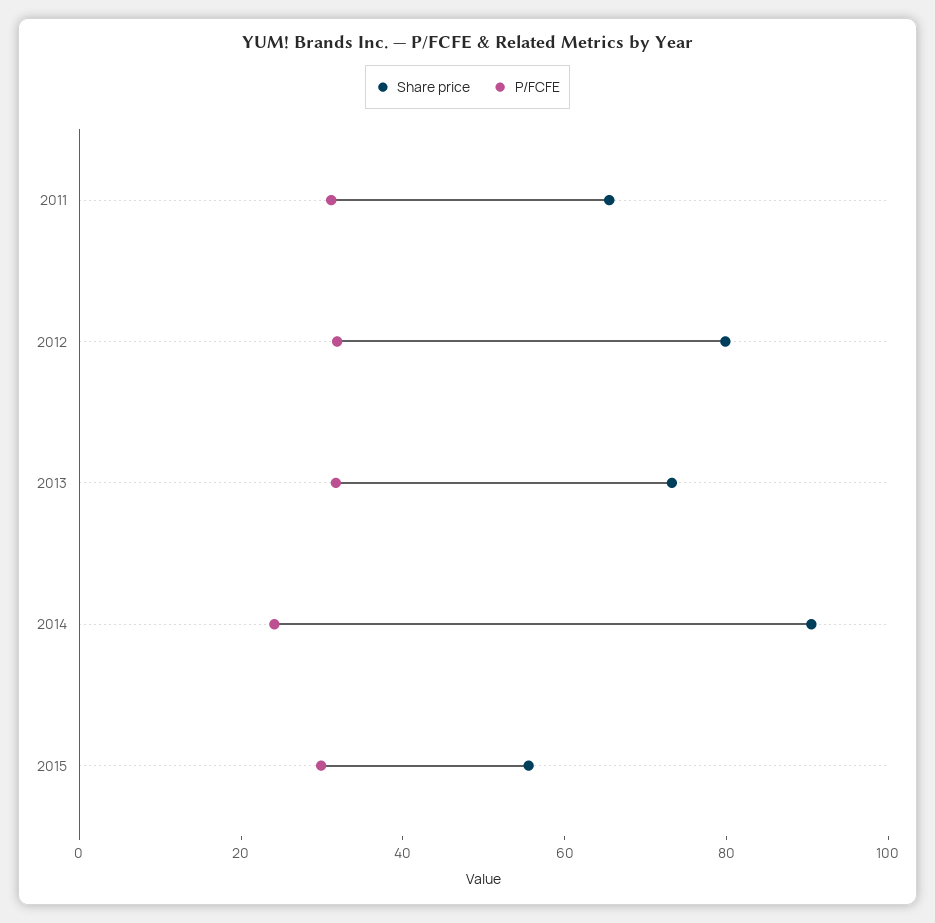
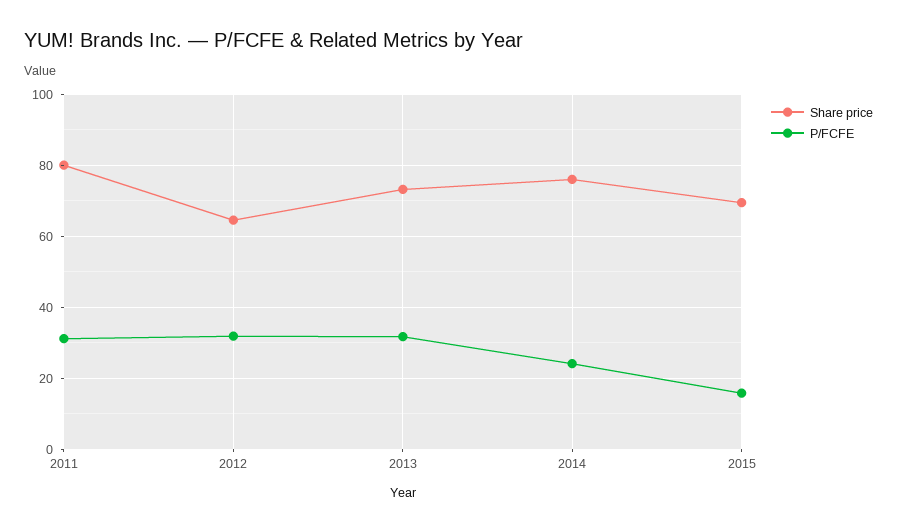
  {
    "Share price": {
-     "2011": 65,
+     "2011": 80,
-     "2012": 80,
+     "2012": 64,
      "2013": 74,
-     "2014": 90,
+     "2014": 76,
-     "2015": 55
+     "2015": 70
    },
    "P/FCFE": {
      "2011": 32,
      "2012": 32,
      "2013": 32,
      "2014": 24,
-     "2015": 30
+     "2015": 16
    }
  }

